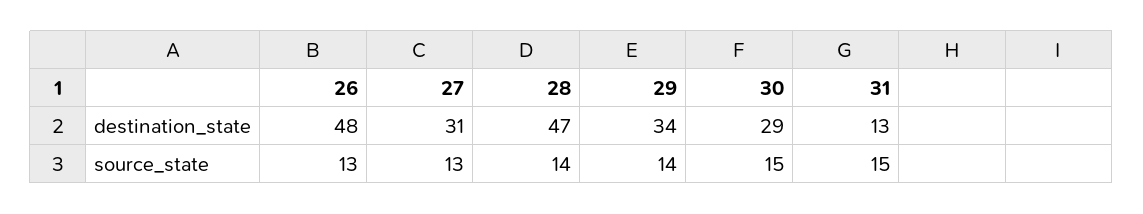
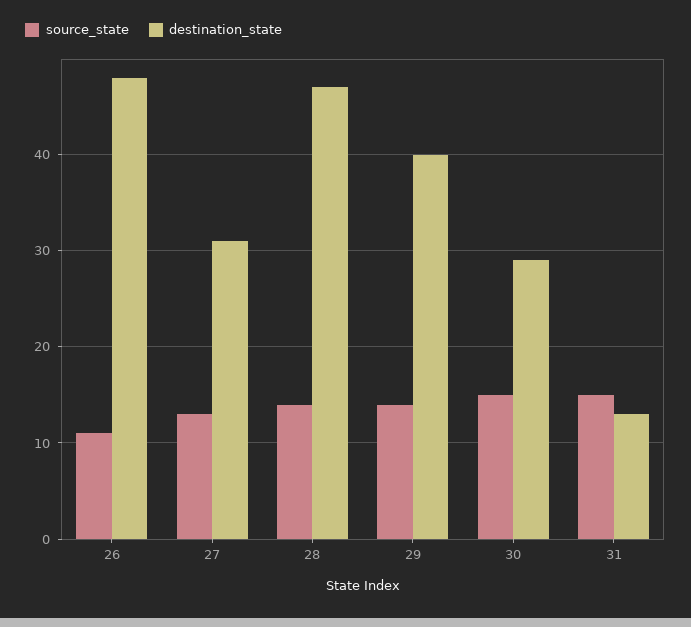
  {
    "destination_state": {
      "26": 48,
      "27": 31,
      "28": 47,
-     "29": 34,
+     "29": 40,
      "30": 29,
      "31": 13
    },
    "source_state": {
-     "26": 13,
+     "26": 11,
      "27": 13,
      "28": 14,
      "29": 14,
      "30": 15,
      "31": 15
    }
  }

